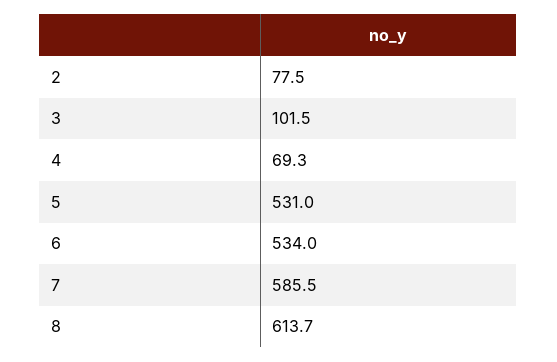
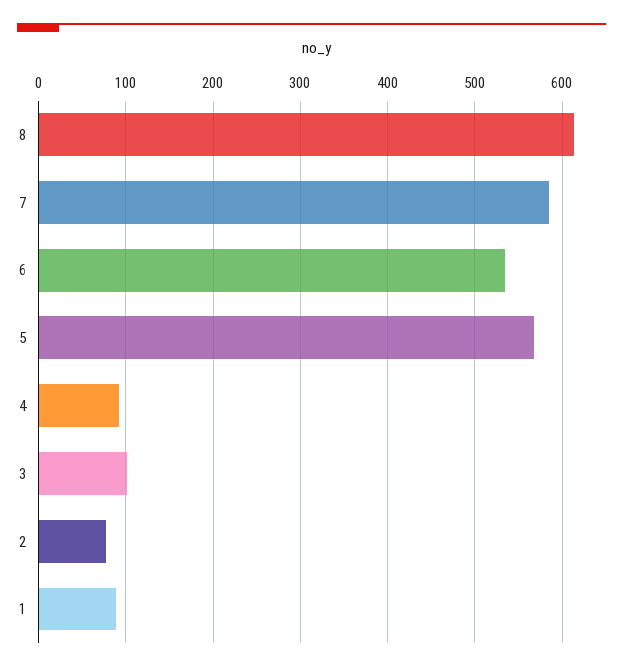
  {
    "2": 77.5,
    "3": 101.5,
-   "4": 69.3,
+   "4": 90,
-   "5": 531,
+   "5": 570,
    "6": 534,
    "7": 585.5,
-   "8": 613.7
+   "8": 613.7,
+   "1": 90
  }

